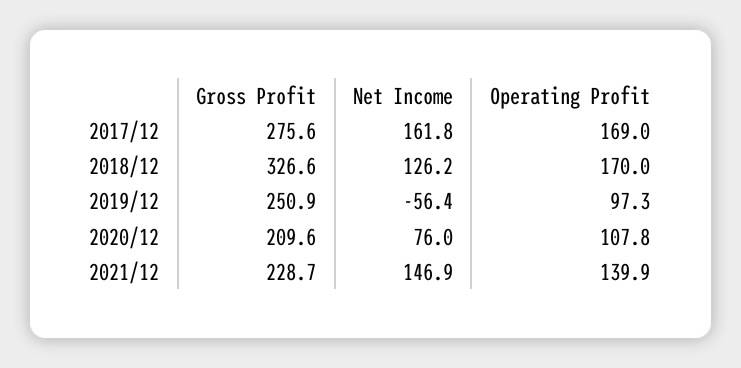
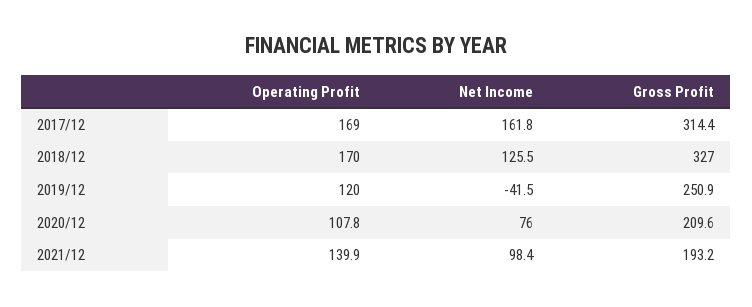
  {
    "Gross Profit": {
-     "2017/12": 275.6,
+     "2017/12": 314.4,
-     "2018/12": 326.6,
+     "2018/12": 327,
      "2019/12": 250.9,
      "2020/12": 209.6,
-     "2021/12": 228.7
+     "2021/12": 193.2
    },
    "Net Income": {
      "2017/12": 161.8,
-     "2018/12": 126.2,
+     "2018/12": 125.5,
-     "2019/12": -56.4,
+     "2019/12": -41.5,
      "2020/12": 76,
-     "2021/12": 146.9
+     "2021/12": 98.4
    },
    "Operating Profit": {
      "2017/12": 169,
      "2018/12": 170,
-     "2019/12": 97.3,
+     "2019/12": 120,
      "2020/12": 107.8,
      "2021/12": 139.9
    }
  }

